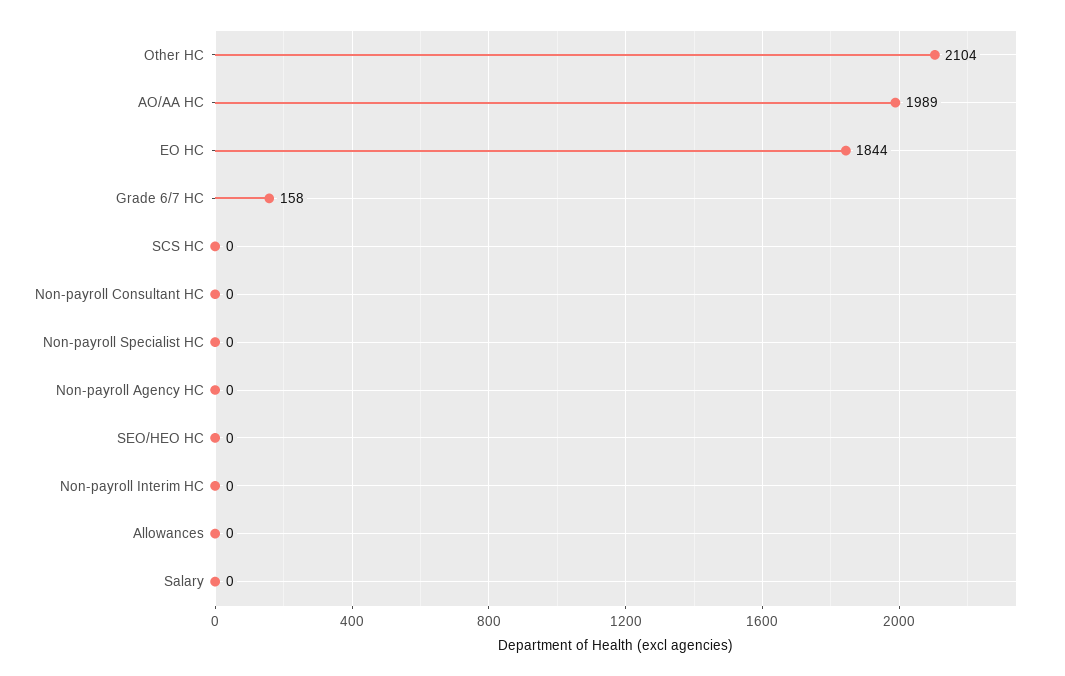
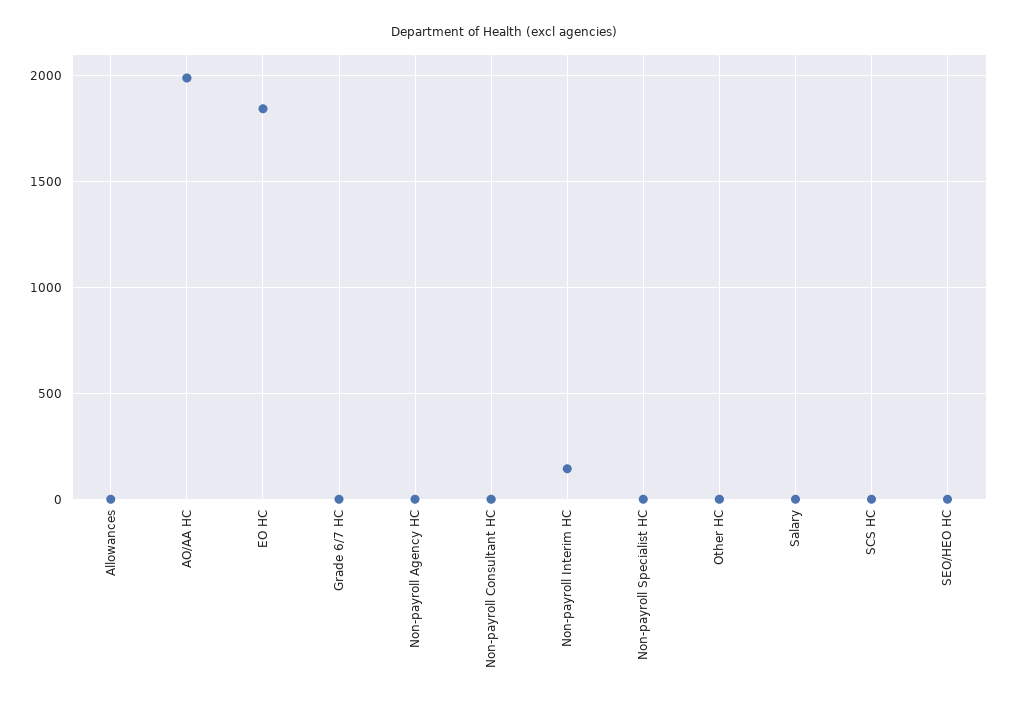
  {
-   "Other HC": 2104,
+   "Other HC": 0,
    "AO/AA HC": 1989,
    "EO HC": 1844,
-   "Grade 6/7 HC": 158,
+   "Grade 6/7 HC": 0,
    "SCS HC": 0,
    "Non-payroll Consultant HC": 0,
    "Non-payroll Specialist HC": 0,
    "Non-payroll Agency HC": 0,
    "SEO/HEO HC": 0,
-   "Non-payroll Interim HC": 0,
+   "Non-payroll Interim HC": 150,
    "Allowances": 0,
    "Salary": 0
  }

